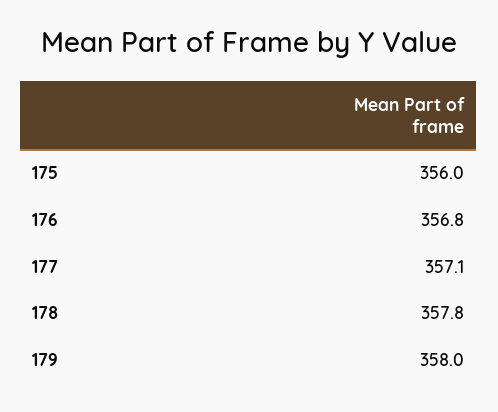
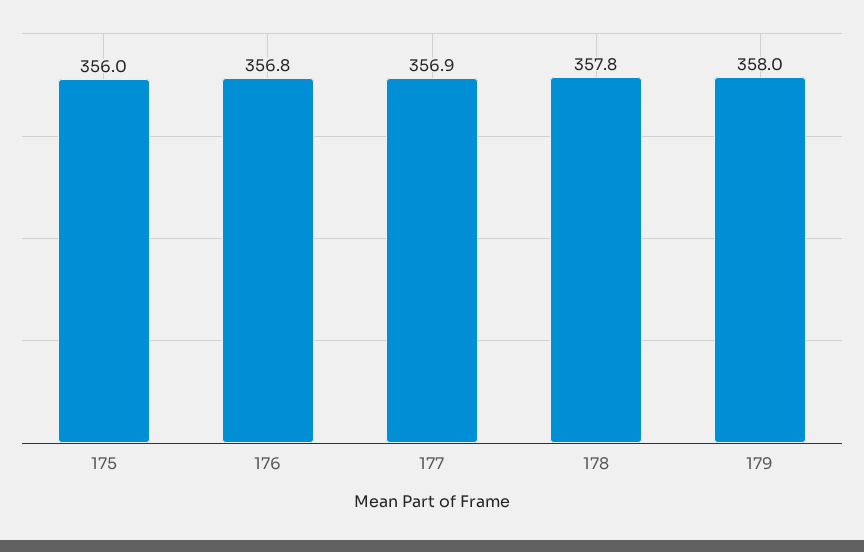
  {
    "175": 356,
    "176": 356.8,
-   "177": 357.1,
+   "177": 356.9,
    "178": 357.8,
    "179": 358
  }

